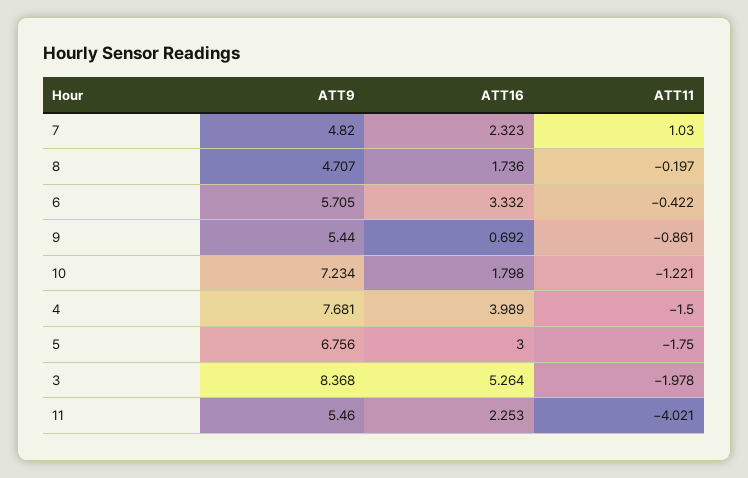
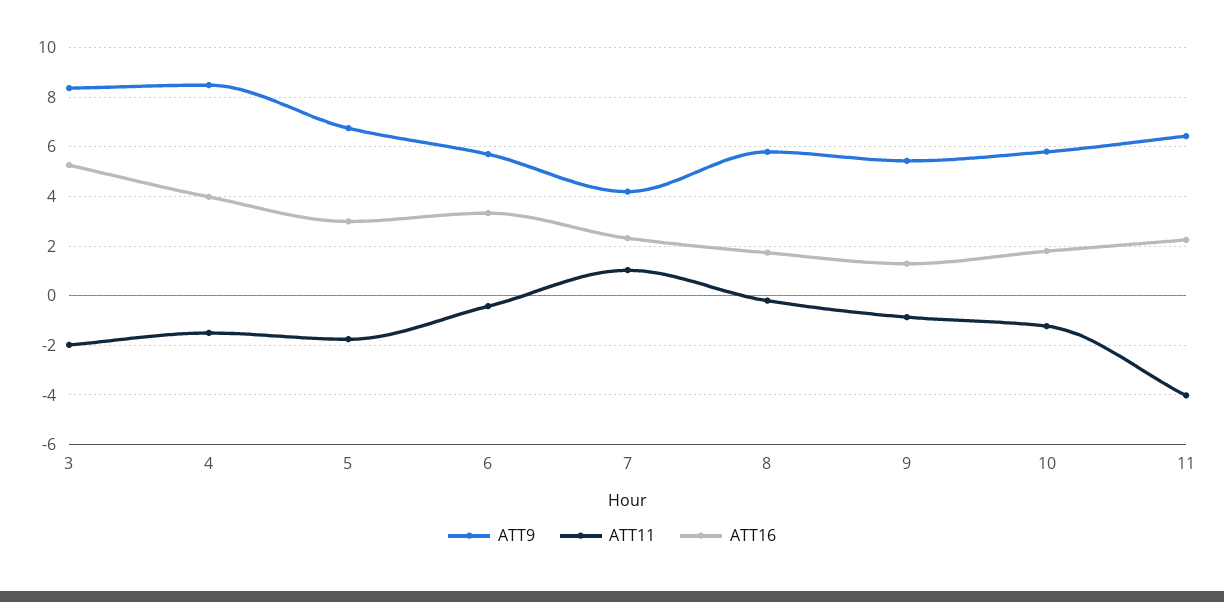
  {
    "ATT9": {
-     "7": 4.82,
+     "7": 4.25,
-     "8": 4.707,
+     "8": 5.75,
      "6": 5.705,
      "9": 5.44,
-     "10": 7.234,
+     "10": 5.75,
-     "4": 7.681,
+     "4": 8.5,
      "5": 6.756,
      "3": 8.368,
-     "11": 5.46
+     "11": 6.5
    },
    "ATT16": {
      "7": 2.323,
      "8": 1.736,
      "6": 3.332,
-     "9": 0.692,
+     "9": 1.25,
      "10": 1.798,
      "4": 3.989,
      "5": 3,
      "3": 5.264,
      "11": 2.253
    },
    "ATT11": {
      "7": 1.03,
      "8": -0.197,
      "6": -0.422,
      "9": -0.861,
      "10": -1.221,
      "4": -1.5,
      "5": -1.75,
      "3": -1.978,
      "11": -4.021
    }
  }

